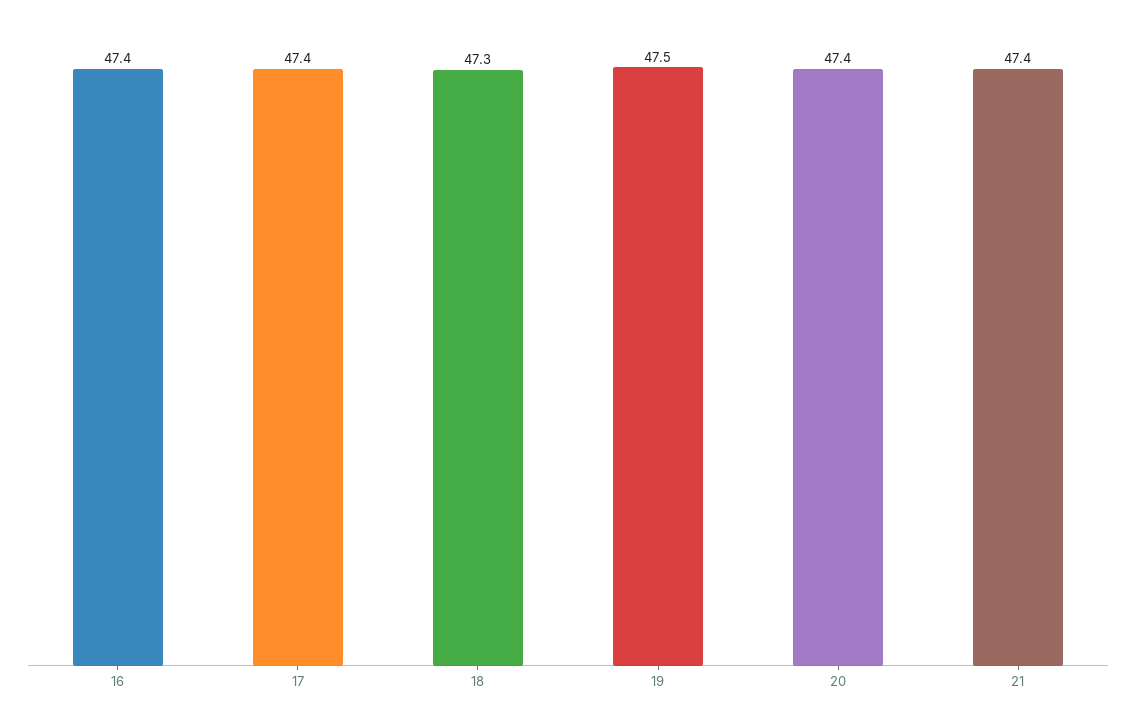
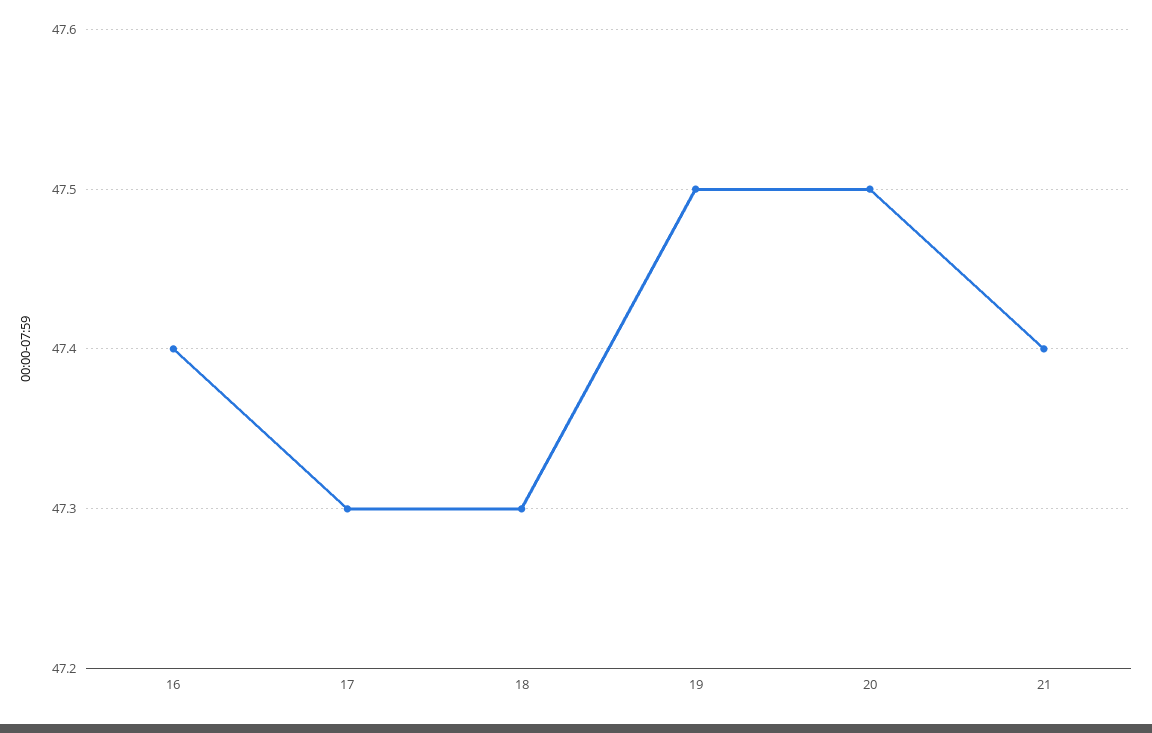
  {
    "16": 47.4,
-   "17": 47.4,
+   "17": 47.3,
    "18": 47.3,
    "19": 47.5,
-   "20": 47.4,
+   "20": 47.5,
    "21": 47.4
  }

